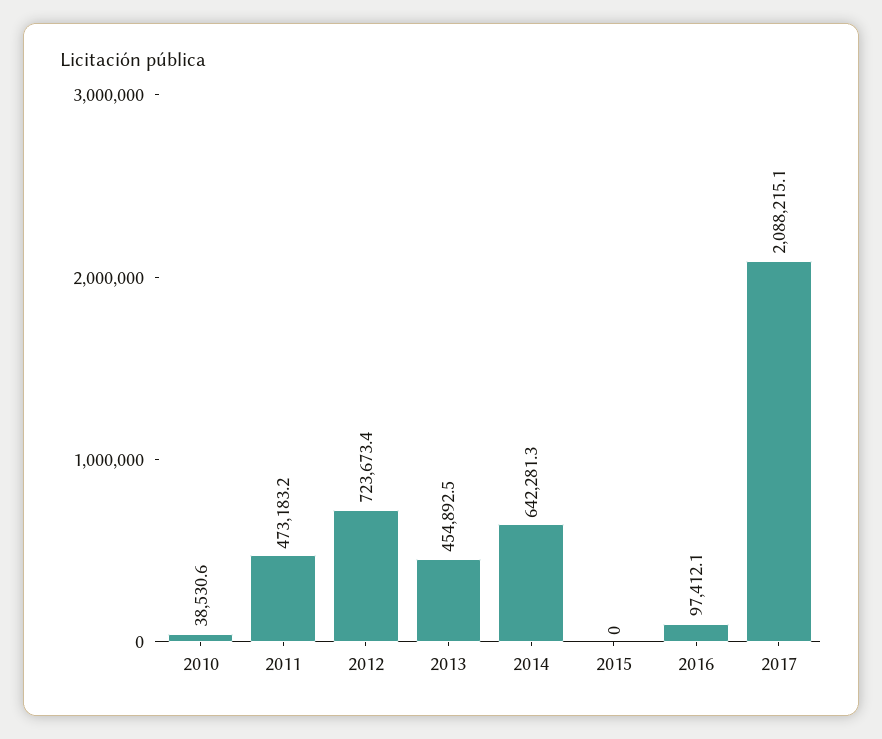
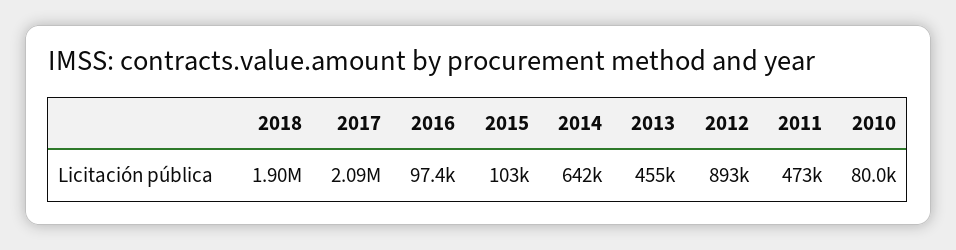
  {
-   "2010": 38530.6,
+   "2010": 80000,
    "2011": 473183.2,
-   "2012": 723673.4,
+   "2012": 893000,
    "2013": 454892.5,
    "2014": 642281.3,
-   "2015": 0,
+   "2015": 103000,
    "2016": 97412.1,
-   "2017": 2088215.1
+   "2017": 2088215.1,
+   "2018": 1900000
  }

